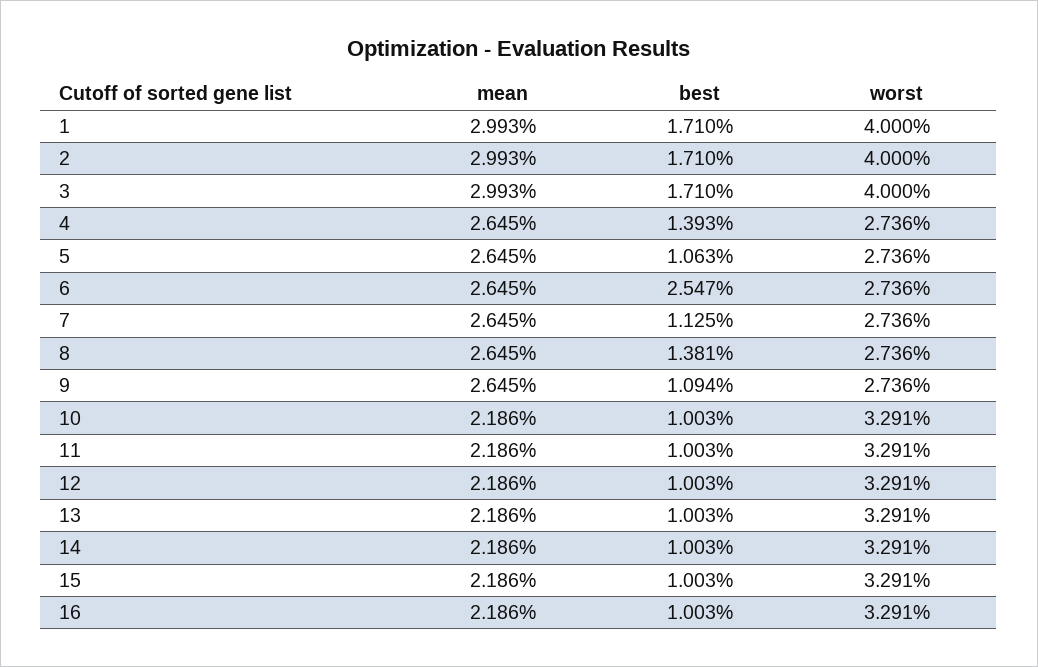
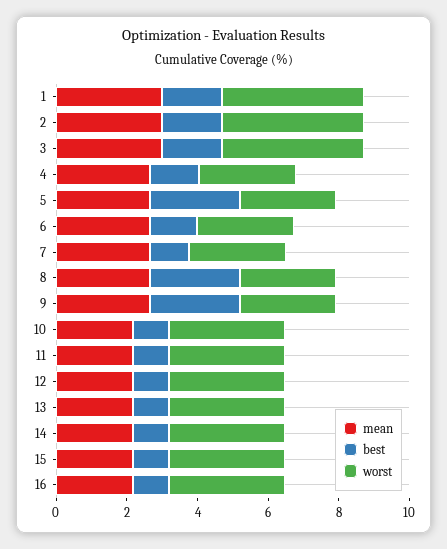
  {
    "mean": {
      "1": 2.993,
      "2": 2.993,
      "3": 2.993,
      "4": 2.645,
      "5": 2.645,
      "6": 2.645,
      "7": 2.645,
      "8": 2.645,
      "9": 2.645,
      "10": 2.186,
      "11": 2.186,
      "12": 2.186,
      "13": 2.186,
      "14": 2.186,
      "15": 2.186,
      "16": 2.186
    },
    "best": {
      "1": 1.71,
      "2": 1.71,
      "3": 1.71,
      "4": 1.393,
-     "5": 1.063,
+     "5": 2.5,
-     "6": 2.547,
+     "6": 1.5,
      "7": 1.125,
-     "8": 1.381,
+     "8": 2.5,
-     "9": 1.094,
+     "9": 2.5,
      "10": 1.003,
      "11": 1.003,
      "12": 1.003,
      "13": 1.003,
      "14": 1.003,
      "15": 1.003,
      "16": 1.003
    },
    "worst": {
      "1": 4,
      "2": 4,
      "3": 4,
      "4": 2.736,
      "5": 2.736,
      "6": 2.736,
      "7": 2.736,
      "8": 2.736,
      "9": 2.736,
      "10": 3.291,
      "11": 3.291,
      "12": 3.291,
      "13": 3.291,
      "14": 3.291,
      "15": 3.291,
      "16": 3.291
    }
  }

